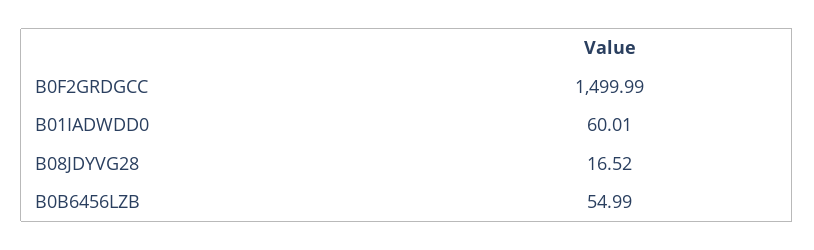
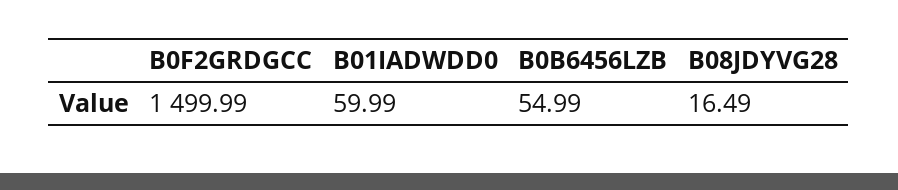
  {
    "B0F2GRDGCC": 1499.99,
-   "B01IADWDD0": 60.01,
+   "B01IADWDD0": 59.99,
-   "B08JDYVG28": 16.52,
+   "B08JDYVG28": 16.49,
    "B0B6456LZB": 54.99
  }

